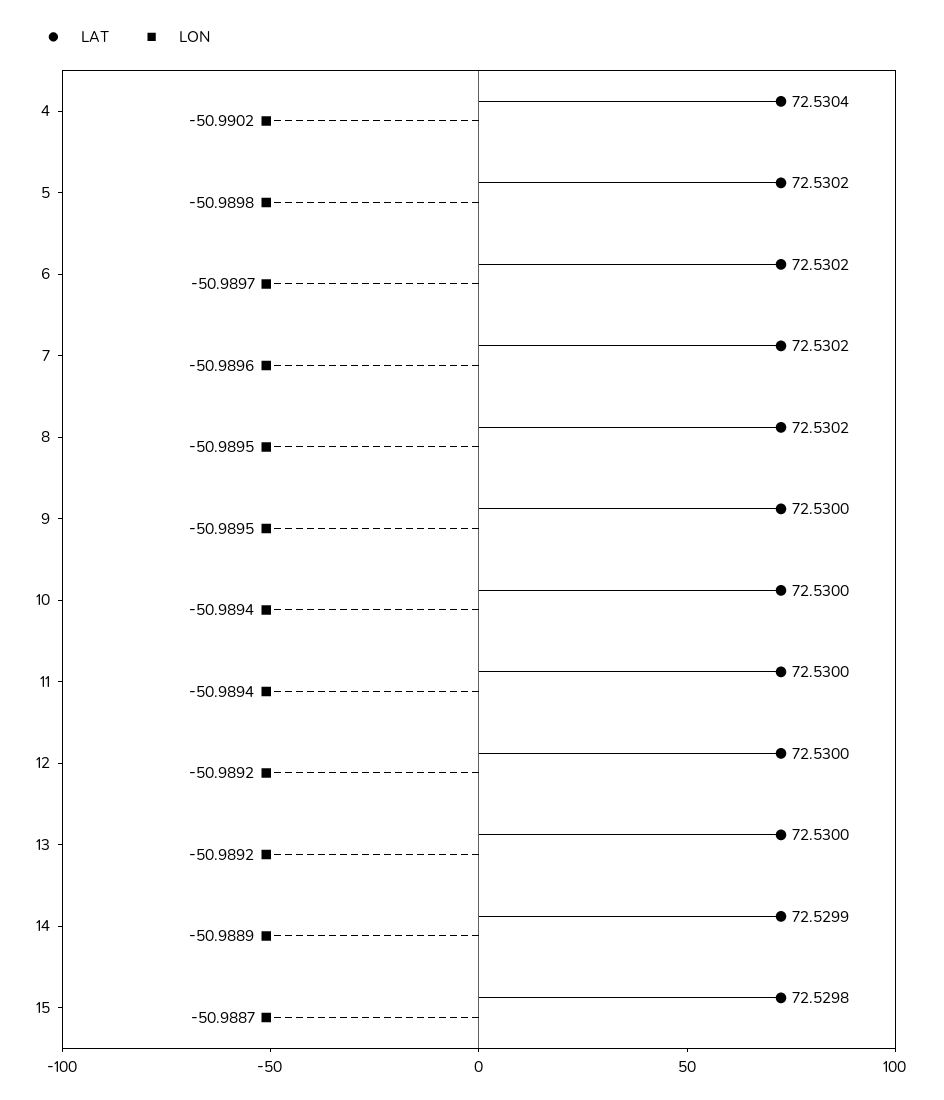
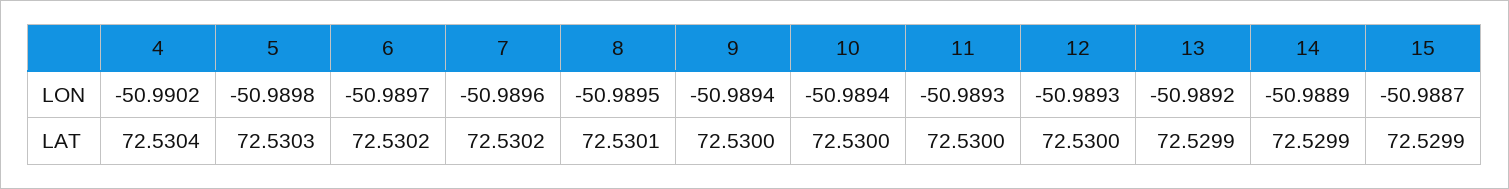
  {
    "LAT": {
      "4": 72.5304,
-     "5": 72.5302,
+     "5": 72.5303,
      "6": 72.5302,
      "7": 72.5302,
-     "8": 72.5302,
+     "8": 72.5301,
      "9": 72.53,
      "10": 72.53,
      "11": 72.53,
      "12": 72.53,
-     "13": 72.53,
+     "13": 72.5299,
      "14": 72.5299,
-     "15": 72.5298
+     "15": 72.5299
    },
    "LON": {
      "4": -50.9902,
      "5": -50.9898,
      "6": -50.9897,
      "7": -50.9896,
      "8": -50.9895,
-     "9": -50.9895,
+     "9": -50.9894,
      "10": -50.9894,
-     "11": -50.9894,
+     "11": -50.9893,
-     "12": -50.9892,
+     "12": -50.9893,
      "13": -50.9892,
      "14": -50.9889,
      "15": -50.9887
    }
  }

